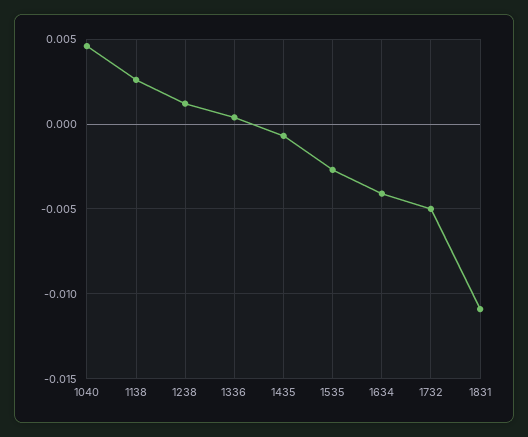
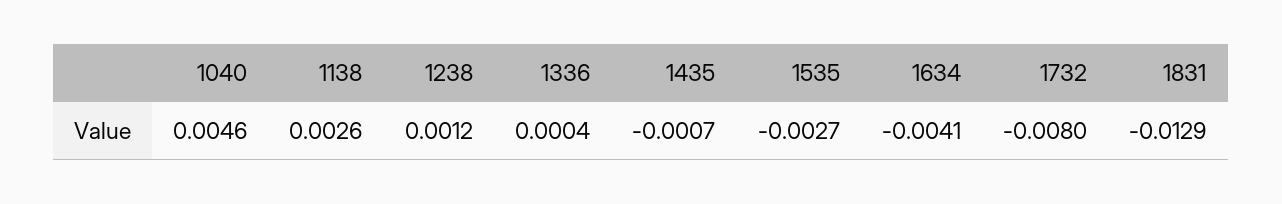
  {
    "1040": 0.0046,
    "1138": 0.0026,
    "1238": 0.0012,
    "1336": 0.0004,
    "1435": -0.0007,
    "1535": -0.0027,
    "1634": -0.0041,
-   "1732": -0.005,
+   "1732": -0.008,
-   "1831": -0.011
+   "1831": -0.0129
  }

